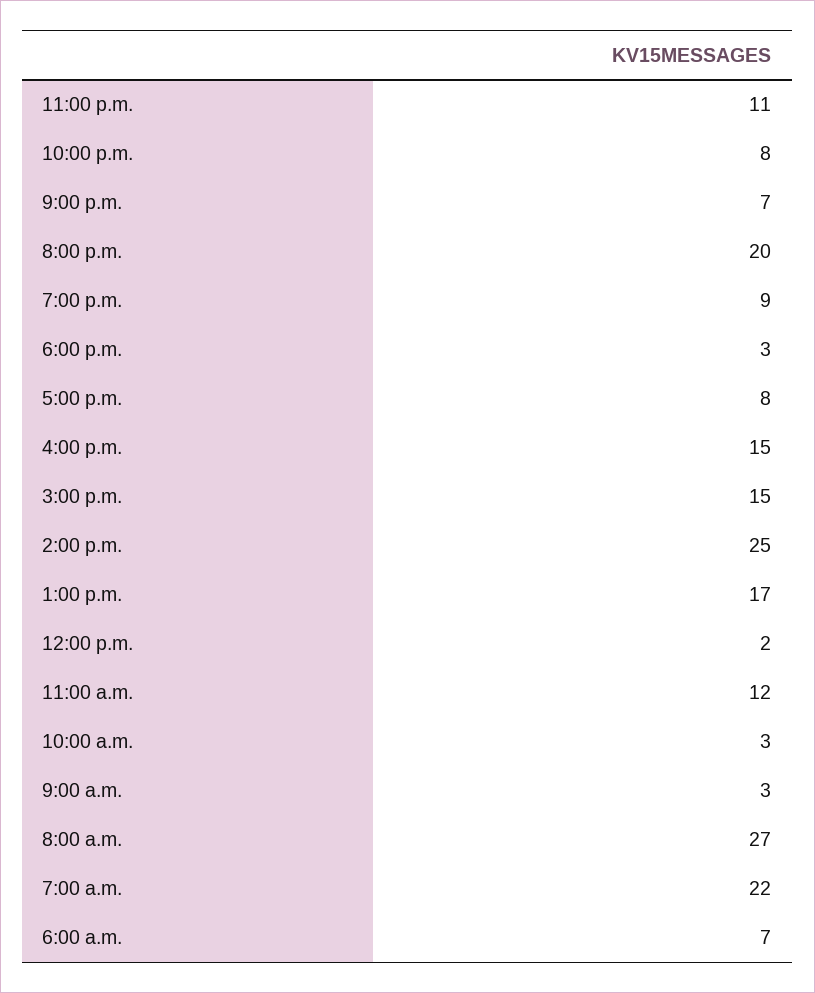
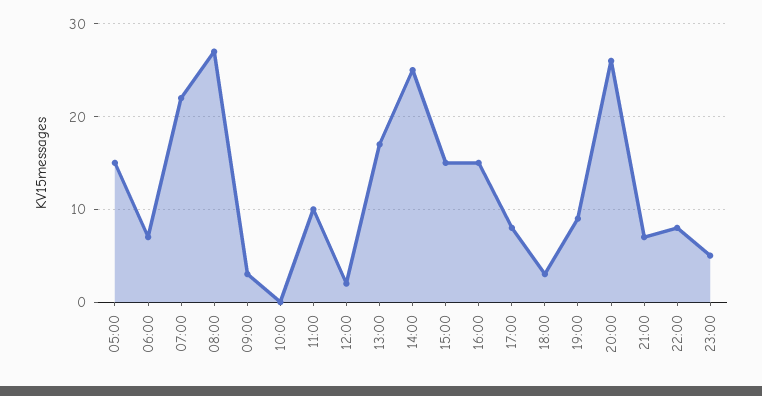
  {
-   "11:00 p.m.": 11,
+   "11:00 p.m.": 5,
    "10:00 p.m.": 8,
    "9:00 p.m.": 7,
-   "8:00 p.m.": 20,
+   "8:00 p.m.": 26,
    "7:00 p.m.": 9,
    "6:00 p.m.": 3,
    "5:00 p.m.": 8,
    "4:00 p.m.": 15,
    "3:00 p.m.": 15,
    "2:00 p.m.": 25,
    "1:00 p.m.": 17,
    "12:00 p.m.": 2,
-   "11:00 a.m.": 12,
+   "11:00 a.m.": 10,
-   "10:00 a.m.": 3,
+   "10:00 a.m.": 0,
    "9:00 a.m.": 3,
    "8:00 a.m.": 27,
    "7:00 a.m.": 22,
-   "6:00 a.m.": 7
+   "6:00 a.m.": 7,
+   "05:00": 15
  }

